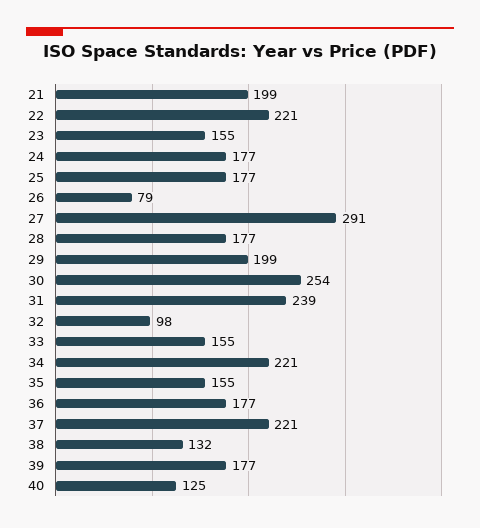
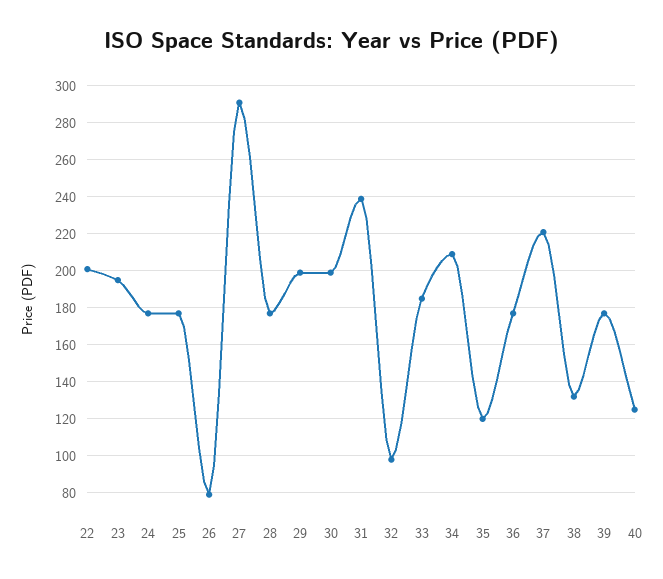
  {
-   "21": 199,
-   "22": 221,
+   "22": 200,
-   "23": 155,
+   "23": 195,
    "24": 177,
    "25": 177,
    "26": 79,
    "27": 291,
    "28": 177,
    "29": 199,
-   "30": 254,
+   "30": 200,
    "31": 239,
    "32": 98,
-   "33": 155,
+   "33": 185,
-   "34": 221,
+   "34": 210,
-   "35": 155,
+   "35": 120,
    "36": 177,
    "37": 221,
    "38": 132,
    "39": 177,
    "40": 125
  }

